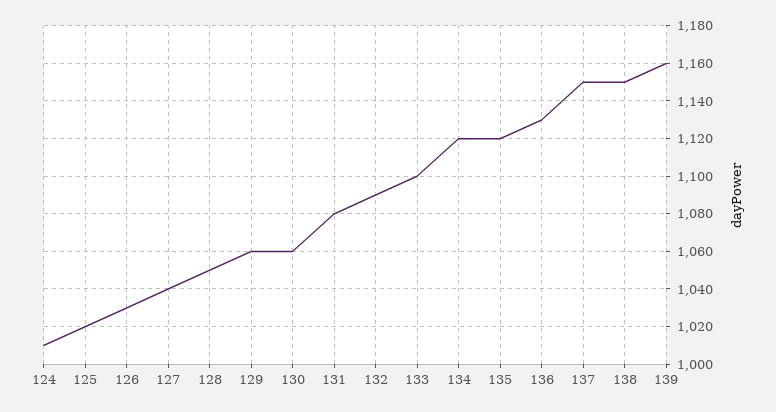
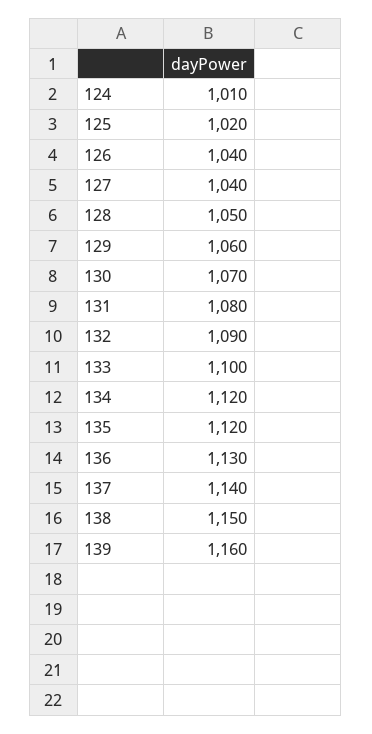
  {
    "124": 1010,
    "125": 1020,
-   "126": 1030,
+   "126": 1040,
    "127": 1040,
    "128": 1050,
    "129": 1060,
-   "130": 1060,
+   "130": 1070,
    "131": 1080,
    "132": 1090,
    "133": 1100,
    "134": 1120,
    "135": 1120,
    "136": 1130,
-   "137": 1150,
+   "137": 1140,
    "138": 1150,
    "139": 1160
  }

